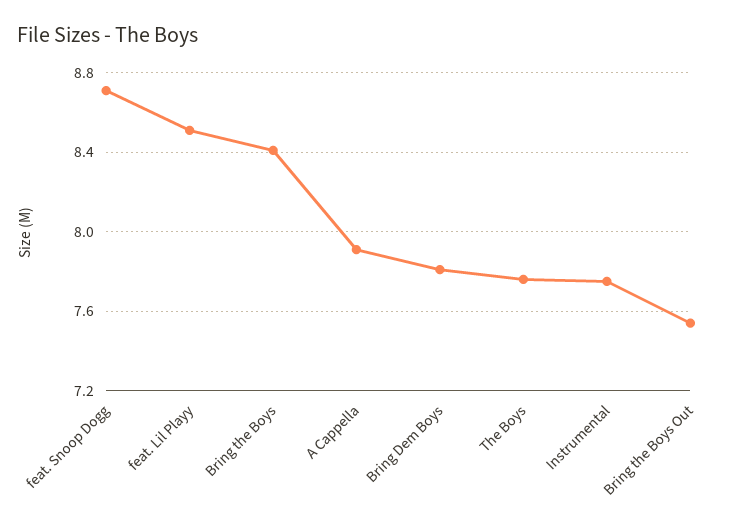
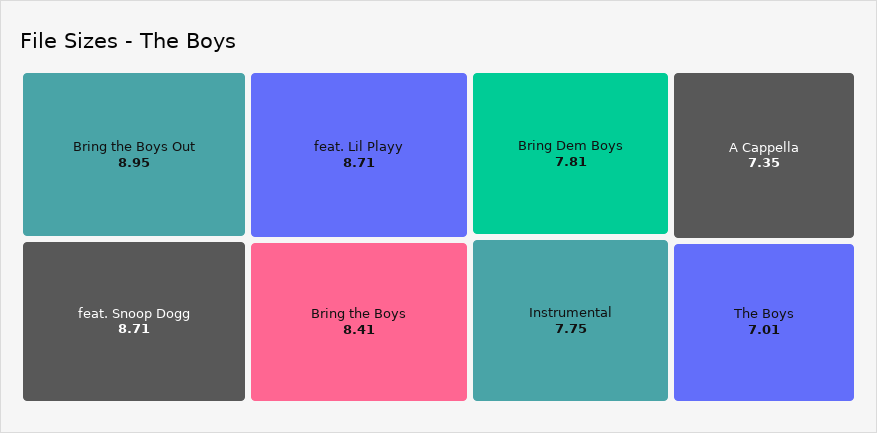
  {
    "feat. Snoop Dogg": 8.71,
-   "feat. Lil Playy": 8.5,
+   "feat. Lil Playy": 8.71,
    "Bring the Boys": 8.41,
-   "A Cappella": 7.9,
+   "A Cappella": 7.35,
    "Bring Dem Boys": 7.81,
-   "The Boys": 7.75,
+   "The Boys": 7.01,
    "Instrumental": 7.75,
-   "Bring the Boys Out": 7.55
+   "Bring the Boys Out": 8.95
  }

